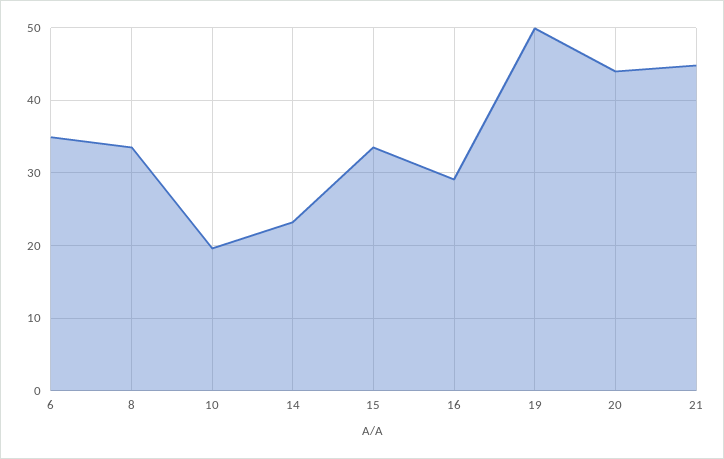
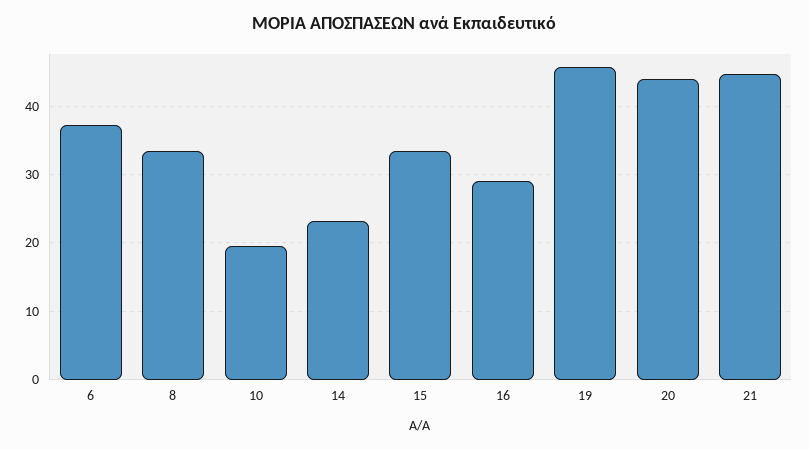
  {
-   "6": 35,
+   "6": 37,
    "8": 34,
    "10": 20,
    "14": 23,
    "15": 34,
    "16": 29,
-   "19": 50,
+   "19": 46,
    "20": 44,
    "21": 45
  }

